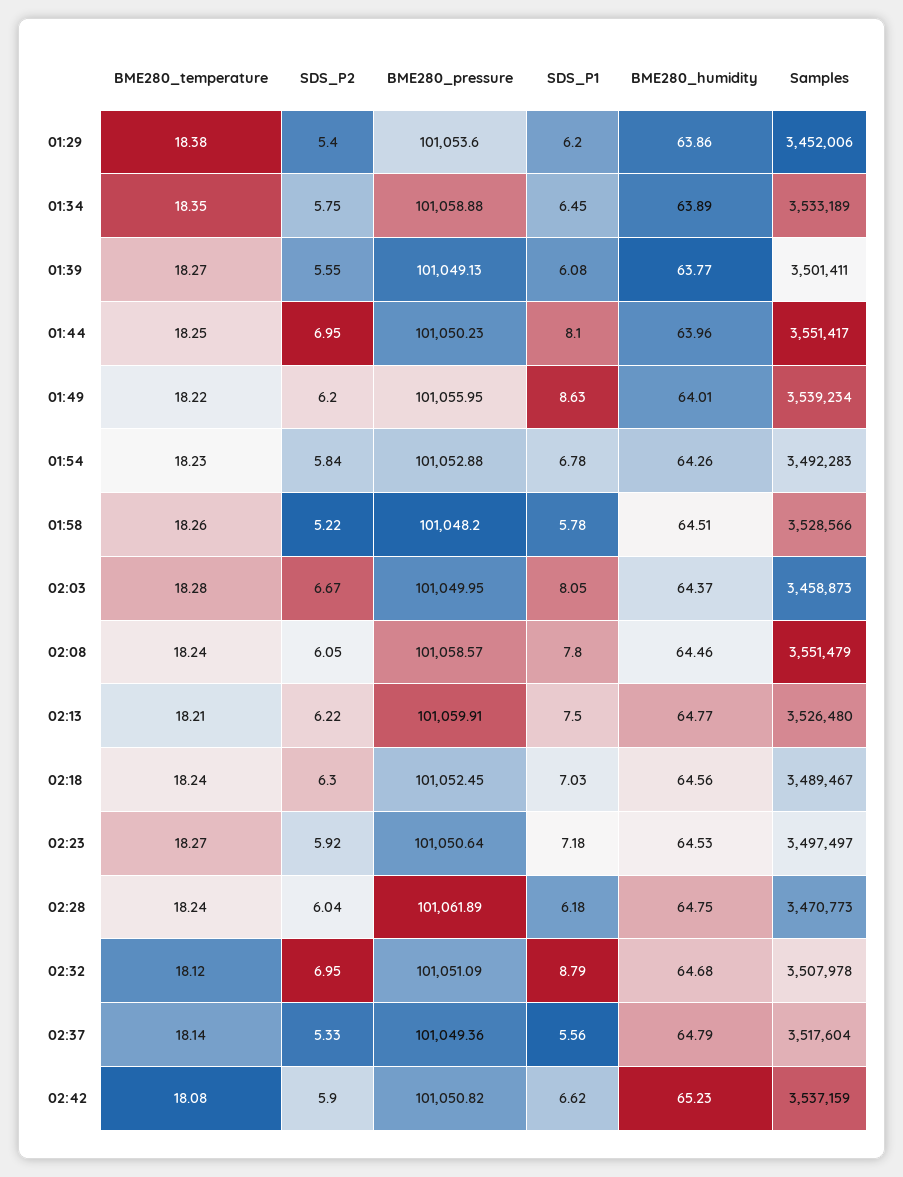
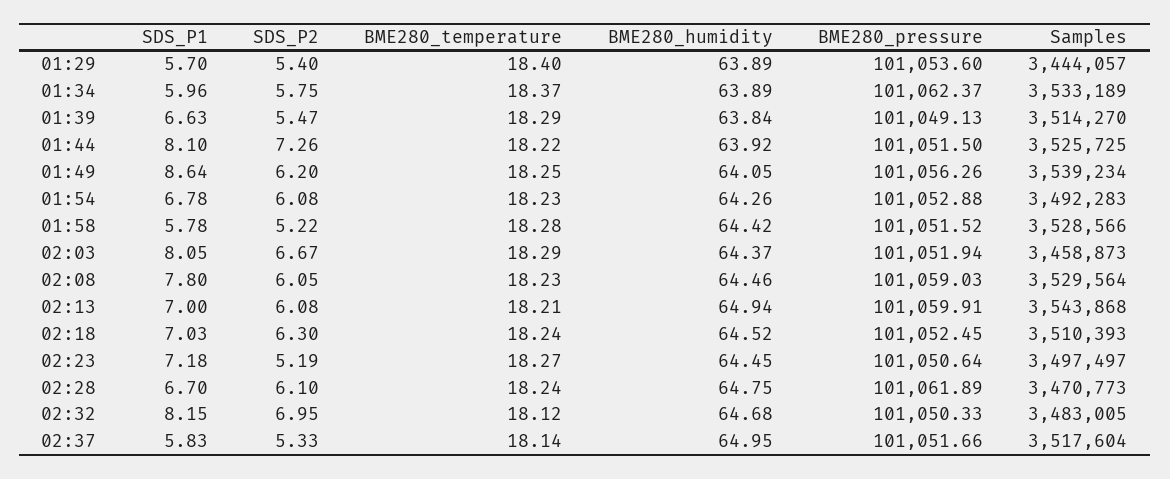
  {
    "BME280_temperature": {
-     "01:29": 18.38,
+     "01:29": 18.4,
-     "01:34": 18.35,
+     "01:34": 18.37,
-     "01:39": 18.27,
+     "01:39": 18.29,
-     "01:44": 18.25,
+     "01:44": 18.22,
-     "01:49": 18.22,
+     "01:49": 18.25,
      "01:54": 18.23,
-     "01:58": 18.26,
+     "01:58": 18.28,
-     "02:03": 18.28,
+     "02:03": 18.29,
-     "02:08": 18.24,
+     "02:08": 18.23,
      "02:13": 18.21,
      "02:18": 18.24,
      "02:23": 18.27,
      "02:28": 18.24,
      "02:32": 18.12,
-     "02:37": 18.14,
+     "02:37": 18.14
-     "02:42": 18.08
    },
    "SDS_P2": {
      "01:29": 5.4,
      "01:34": 5.75,
-     "01:39": 5.55,
+     "01:39": 5.47,
-     "01:44": 6.95,
+     "01:44": 7.26,
      "01:49": 6.2,
-     "01:54": 5.84,
+     "01:54": 6.08,
      "01:58": 5.22,
      "02:03": 6.67,
      "02:08": 6.05,
-     "02:13": 6.22,
+     "02:13": 6.08,
      "02:18": 6.3,
-     "02:23": 5.92,
+     "02:23": 5.19,
-     "02:28": 6.04,
+     "02:28": 6.1,
      "02:32": 6.95,
-     "02:37": 5.33,
+     "02:37": 5.33
-     "02:42": 5.9
    },
    "BME280_pressure": {
      "01:29": 101053.6,
-     "01:34": 101058.88,
+     "01:34": 101062.37,
      "01:39": 101049.13,
-     "01:44": 101050.23,
+     "01:44": 101051.5,
-     "01:49": 101055.95,
+     "01:49": 101056.26,
      "01:54": 101052.88,
-     "01:58": 101048.2,
+     "01:58": 101051.52,
-     "02:03": 101049.95,
+     "02:03": 101051.94,
-     "02:08": 101058.57,
+     "02:08": 101059.03,
      "02:13": 101059.91,
      "02:18": 101052.45,
      "02:23": 101050.64,
      "02:28": 101061.89,
-     "02:32": 101051.09,
+     "02:32": 101050.33,
-     "02:37": 101049.36,
+     "02:37": 101051.66
-     "02:42": 101050.82
    },
    "SDS_P1": {
-     "01:29": 6.2,
+     "01:29": 5.7,
-     "01:34": 6.45,
+     "01:34": 5.96,
-     "01:39": 6.08,
+     "01:39": 6.63,
      "01:44": 8.1,
-     "01:49": 8.63,
+     "01:49": 8.64,
      "01:54": 6.78,
      "01:58": 5.78,
      "02:03": 8.05,
      "02:08": 7.8,
-     "02:13": 7.5,
+     "02:13": 7,
      "02:18": 7.03,
      "02:23": 7.18,
-     "02:28": 6.18,
+     "02:28": 6.7,
-     "02:32": 8.79,
+     "02:32": 8.15,
-     "02:37": 5.56,
+     "02:37": 5.83
-     "02:42": 6.62
    },
    "BME280_humidity": {
-     "01:29": 63.86,
+     "01:29": 63.89,
      "01:34": 63.89,
-     "01:39": 63.77,
+     "01:39": 63.84,
-     "01:44": 63.96,
+     "01:44": 63.92,
-     "01:49": 64.01,
+     "01:49": 64.05,
      "01:54": 64.26,
-     "01:58": 64.51,
+     "01:58": 64.42,
      "02:03": 64.37,
      "02:08": 64.46,
-     "02:13": 64.77,
+     "02:13": 64.94,
-     "02:18": 64.56,
+     "02:18": 64.52,
-     "02:23": 64.53,
+     "02:23": 64.45,
      "02:28": 64.75,
      "02:32": 64.68,
-     "02:37": 64.79,
+     "02:37": 64.95
-     "02:42": 65.23
    },
    "Samples": {
-     "01:29": 3452006,
+     "01:29": 3444057,
      "01:34": 3533189,
-     "01:39": 3501411,
+     "01:39": 3514270,
-     "01:44": 3551417,
+     "01:44": 3525725,
      "01:49": 3539234,
      "01:54": 3492283,
      "01:58": 3528566,
      "02:03": 3458873,
-     "02:08": 3551479,
+     "02:08": 3529564,
-     "02:13": 3526480,
+     "02:13": 3543868,
-     "02:18": 3489467,
+     "02:18": 3510393,
      "02:23": 3497497,
      "02:28": 3470773,
-     "02:32": 3507978,
+     "02:32": 3483005,
-     "02:37": 3517604,
+     "02:37": 3517604
-     "02:42": 3537159
    }
  }

